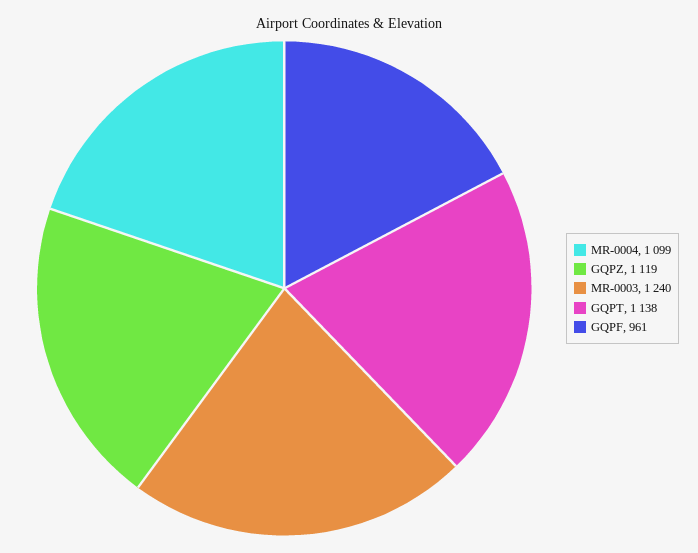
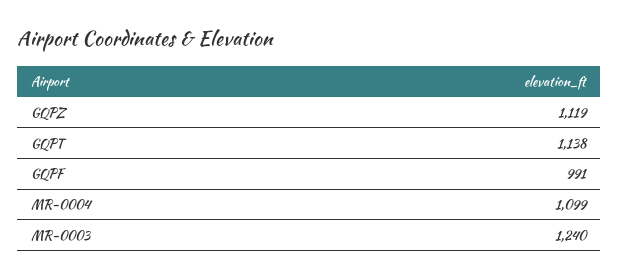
  {
    "MR-0004": 1099,
    "GQPZ": 1119,
    "MR-0003": 1240,
    "GQPT": 1138,
-   "GQPF": 961
+   "GQPF": 991
  }

